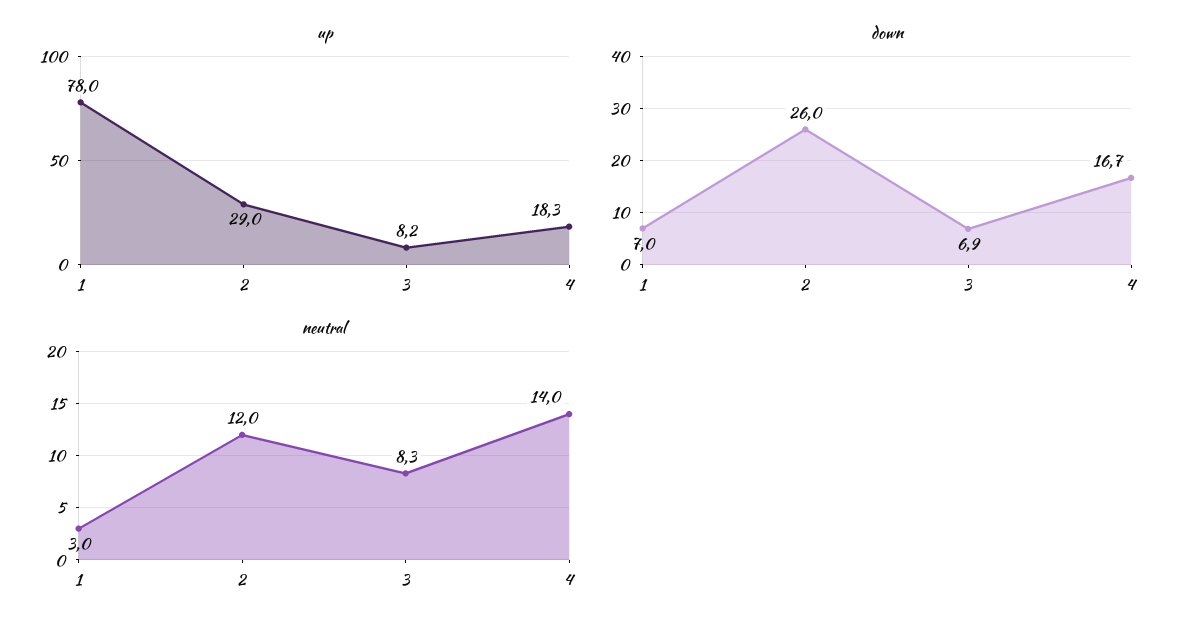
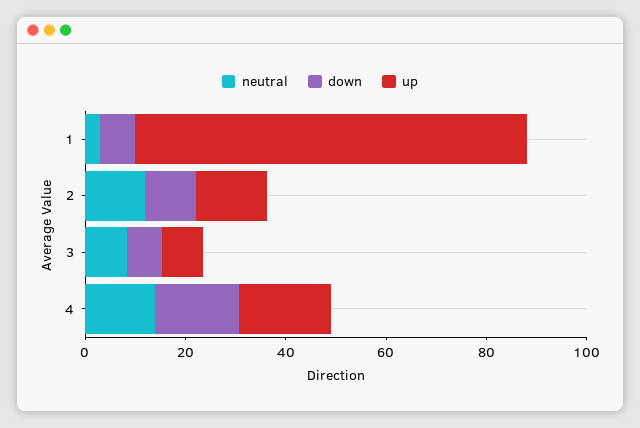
  {
    "up": {
      "1": 78,
-     "2": 29,
+     "2": 15,
      "3": 8.2,
      "4": 18.3
    },
    "down": {
      "1": 7,
-     "2": 26,
+     "2": 10,
      "3": 6.9,
      "4": 16.7
    },
    "neutral": {
      "1": 3,
      "2": 12,
      "3": 8.3,
      "4": 14
    }
  }

